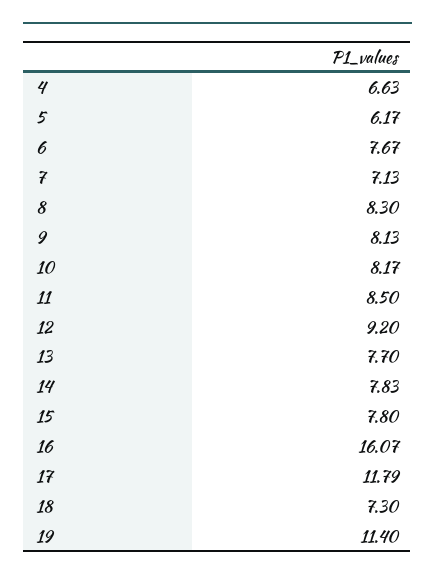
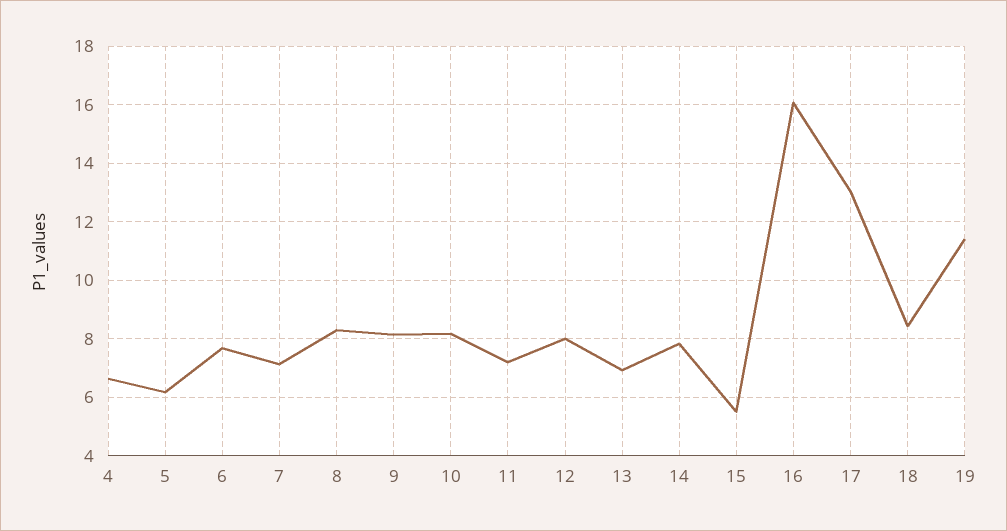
  {
    "4": 6.63,
    "5": 6.17,
    "6": 7.67,
    "7": 7.13,
    "8": 8.3,
    "9": 8.13,
    "10": 8.17,
-   "11": 8.5,
+   "11": 7.25,
-   "12": 9.2,
+   "12": 8,
-   "13": 7.7,
+   "13": 7,
    "14": 7.83,
-   "15": 7.8,
+   "15": 5.5,
    "16": 16.07,
-   "17": 11.79,
+   "17": 13,
-   "18": 7.3,
+   "18": 8.5,
    "19": 11.4
  }

